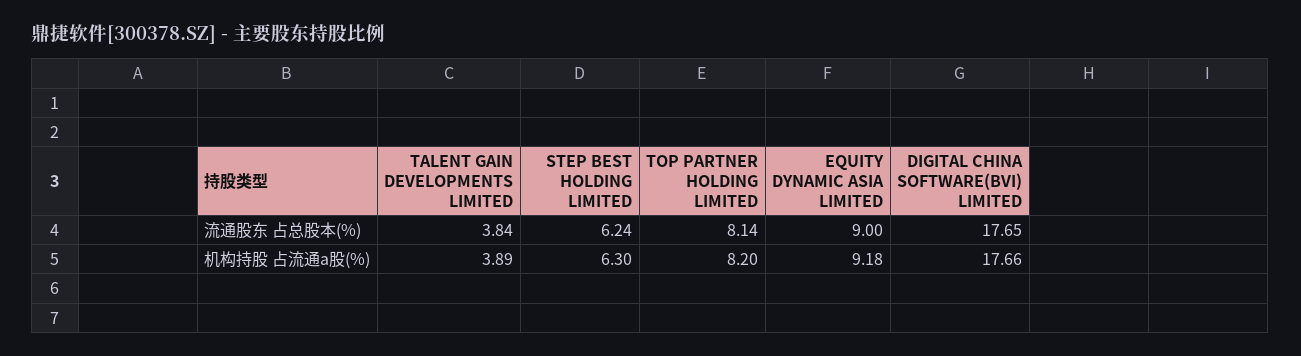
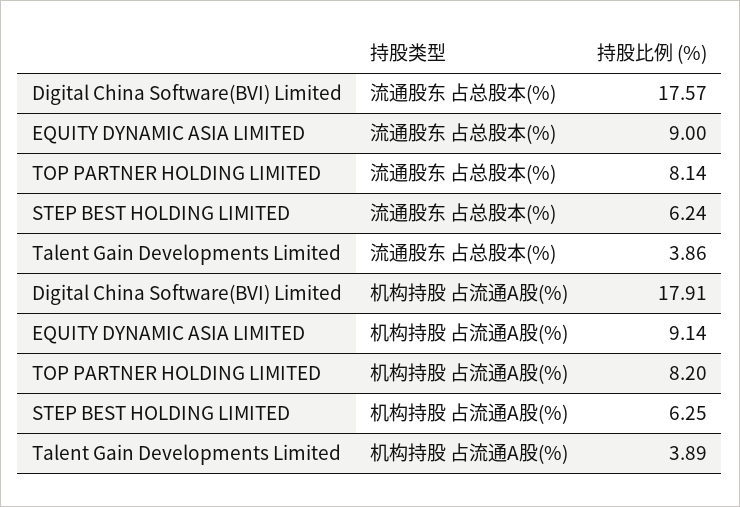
  {
    "TALENT GAIN DEVELOPMENTS LIMITED": {
-     "流通股东 占总股本(%)": 3.84,
+     "流通股东 占总股本(%)": 3.86,
      "机构持股 占流通a股(%)": 3.89
    },
    "STEP BEST HOLDING LIMITED": {
      "流通股东 占总股本(%)": 6.24,
-     "机构持股 占流通a股(%)": 6.3
+     "机构持股 占流通a股(%)": 6.25
    },
    "TOP PARTNER HOLDING LIMITED": {
      "流通股东 占总股本(%)": 8.14,
      "机构持股 占流通a股(%)": 8.2
    },
    "EQUITY DYNAMIC ASIA LIMITED": {
      "流通股东 占总股本(%)": 9,
-     "机构持股 占流通a股(%)": 9.18
+     "机构持股 占流通a股(%)": 9.14
    },
    "DIGITAL CHINA SOFTWARE(BVI) LIMITED": {
-     "流通股东 占总股本(%)": 17.65,
+     "流通股东 占总股本(%)": 17.57,
-     "机构持股 占流通a股(%)": 17.66
+     "机构持股 占流通a股(%)": 17.91
    }
  }

